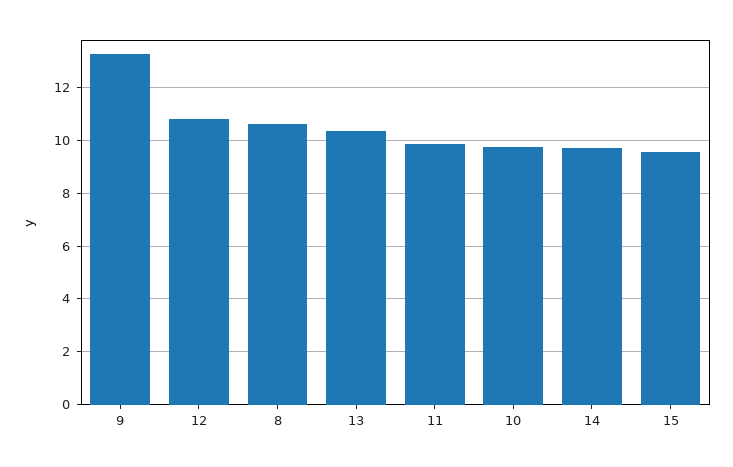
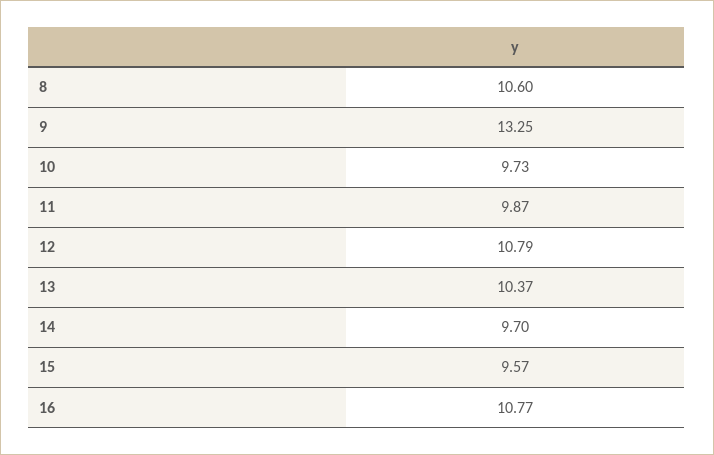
  {
    "9": 13.25,
    "12": 10.79,
    "8": 10.6,
    "13": 10.37,
    "11": 9.87,
    "10": 9.73,
    "14": 9.7,
-   "15": 9.57
+   "15": 9.57,
+   "16": 10.77
  }

